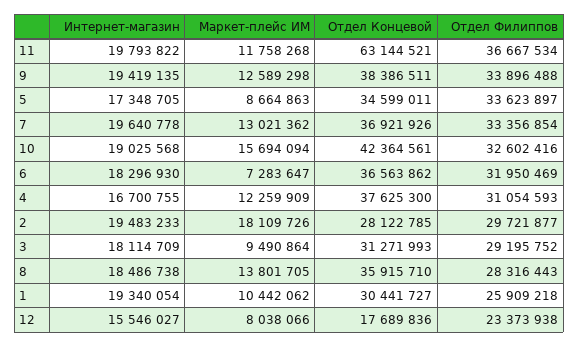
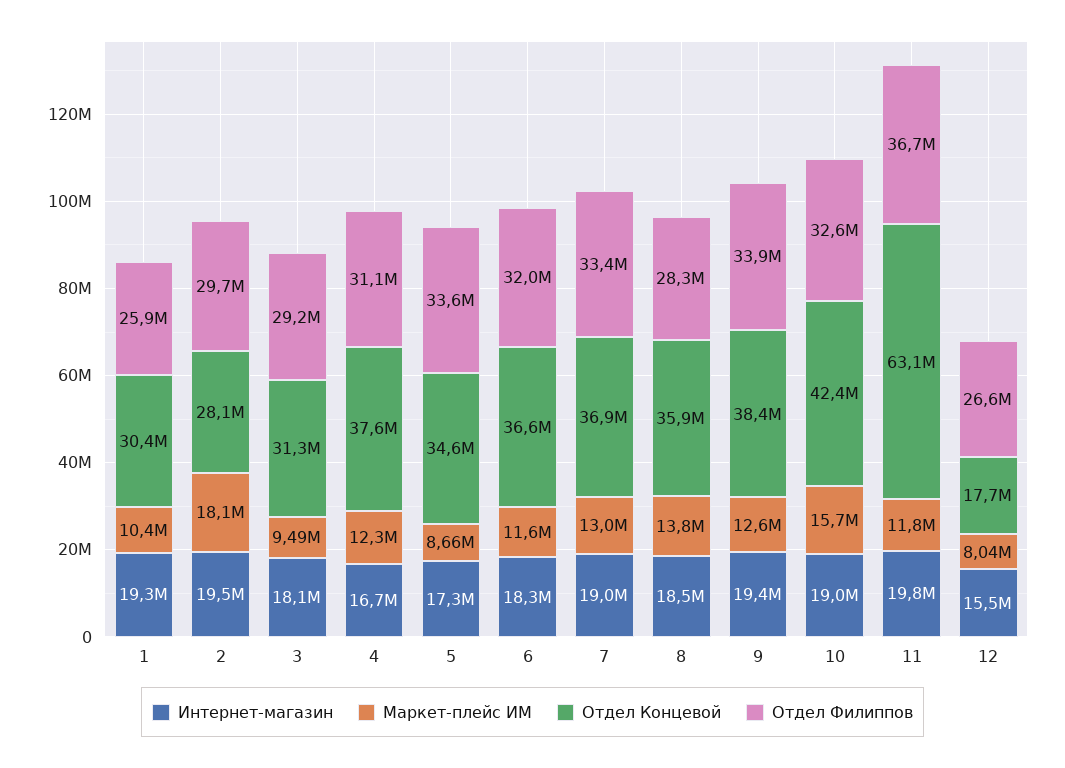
  {
    "Интернет-магазин": {
      "11": 19793822,
      "9": 19419135,
      "5": 17348705,
-     "7": 19640778,
+     "7": 19000000,
      "10": 19025568,
      "6": 18296930,
      "4": 16700755,
      "2": 19483233,
      "3": 18114709,
      "8": 18486738,
      "1": 19340054,
      "12": 15546027
    },
    "Маркет-плейс ИМ": {
      "11": 11758268,
      "9": 12589298,
      "5": 8664863,
      "7": 13021362,
      "10": 15694094,
-     "6": 7283647,
+     "6": 11600000,
      "4": 12259909,
      "2": 18109726,
      "3": 9490864,
      "8": 13801705,
      "1": 10442062,
      "12": 8038066
    },
    "Отдел Концевой": {
      "11": 63144521,
      "9": 38386511,
      "5": 34599011,
      "7": 36921926,
      "10": 42364561,
      "6": 36563862,
      "4": 37625300,
      "2": 28122785,
      "3": 31271993,
      "8": 35915710,
      "1": 30441727,
      "12": 17689836
    },
    "Отдел Филиппов": {
      "11": 36667534,
      "9": 33896488,
      "5": 33623897,
      "7": 33356854,
      "10": 32602416,
      "6": 31950469,
      "4": 31054593,
      "2": 29721877,
      "3": 29195752,
      "8": 28316443,
      "1": 25909218,
-     "12": 23373938
+     "12": 26600000
    }
  }

